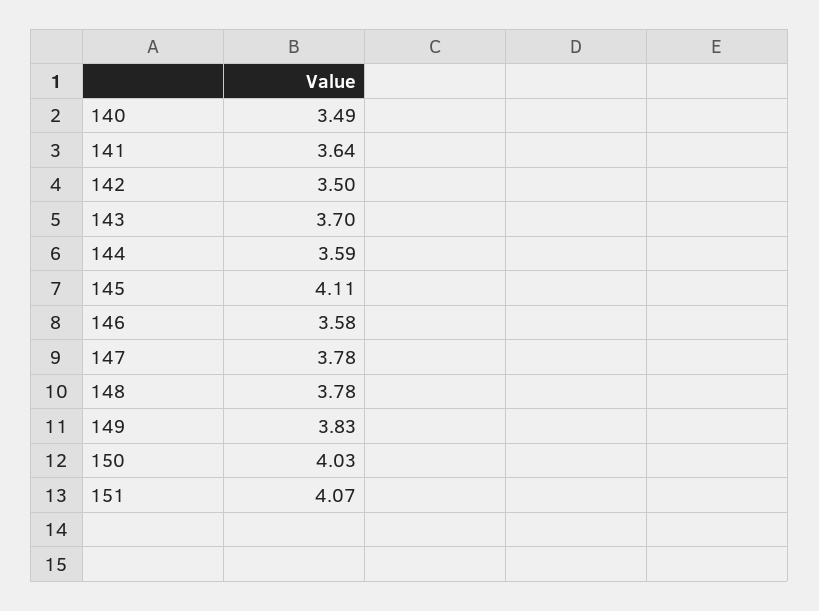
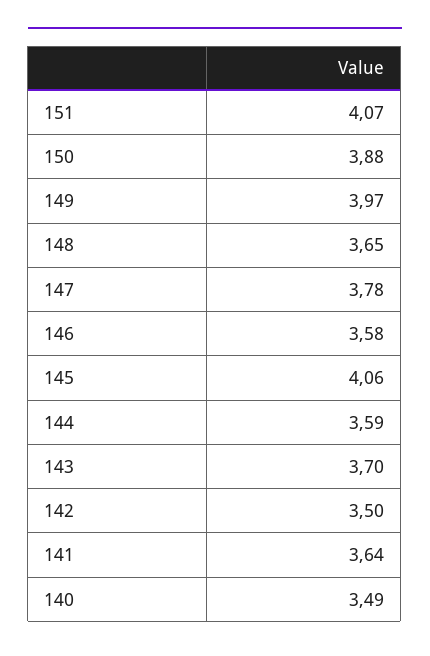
  {
    "140": 3.49,
    "141": 3.64,
    "142": 3.5,
    "143": 3.7,
    "144": 3.59,
-   "145": 4.11,
+   "145": 4.06,
    "146": 3.58,
    "147": 3.78,
-   "148": 3.78,
+   "148": 3.65,
-   "149": 3.83,
+   "149": 3.97,
-   "150": 4.03,
+   "150": 3.88,
    "151": 4.07
  }

